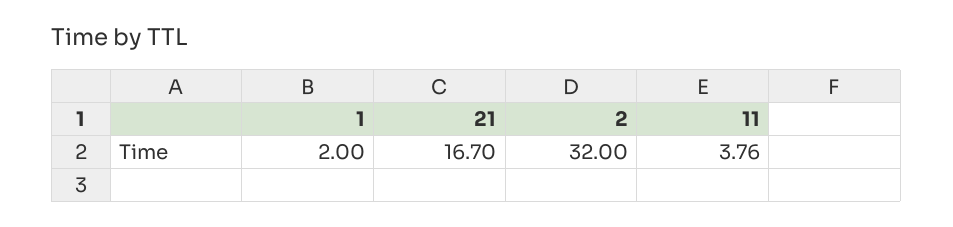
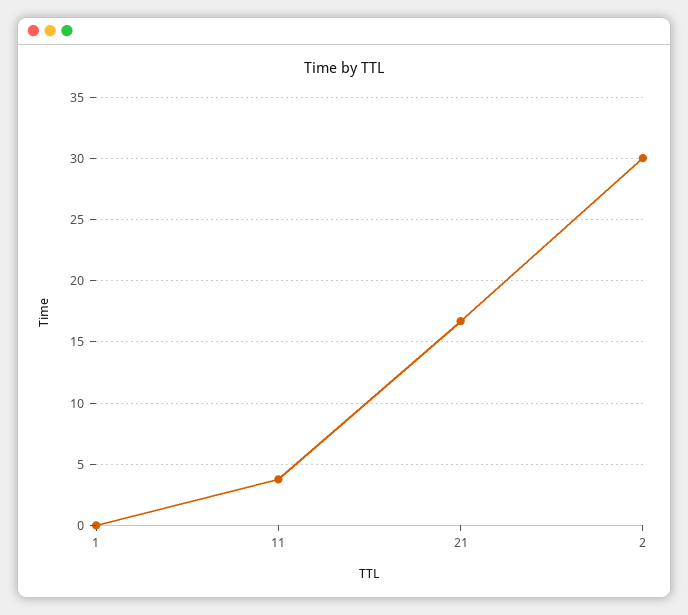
  {
-   "1": 2,
+   "1": 0,
    "21": 16.7,
-   "2": 32,
+   "2": 30,
    "11": 3.76
  }

